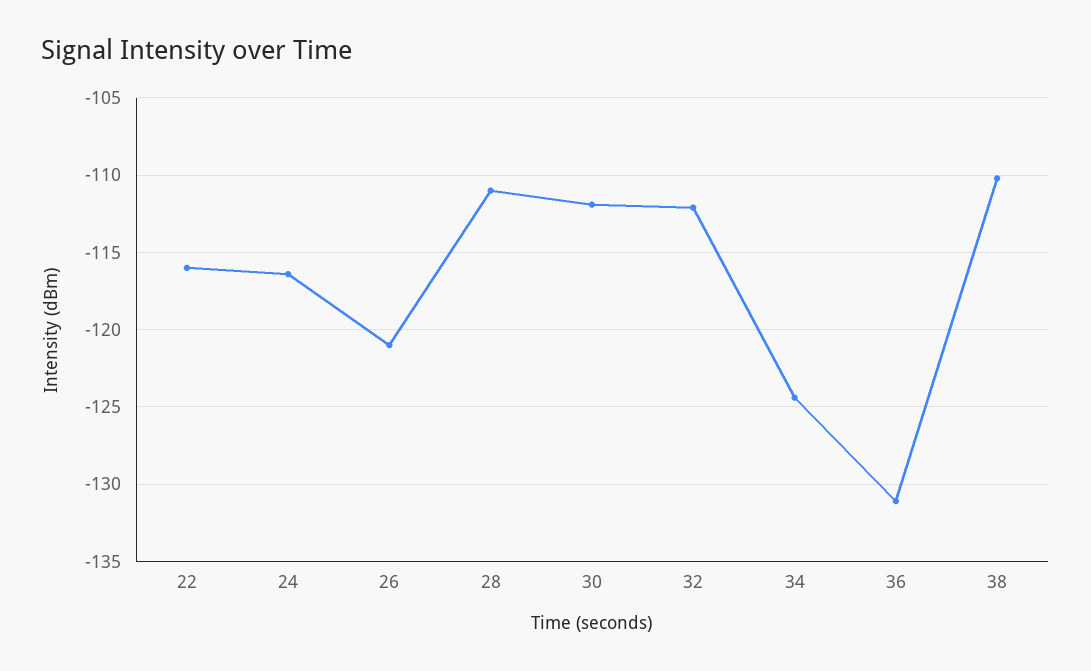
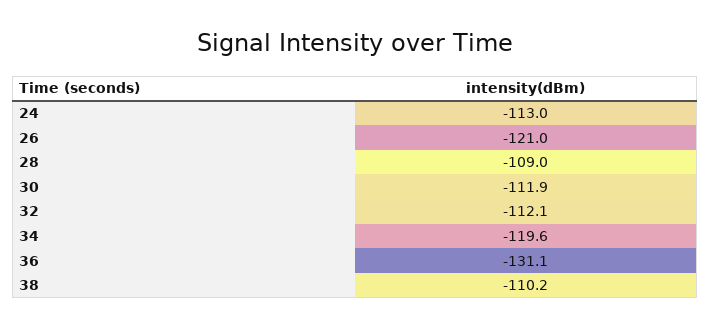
  {
-   "22": -116,
-   "24": -116.5,
+   "24": -113,
    "26": -121,
-   "28": -111,
+   "28": -109,
    "30": -111.9,
    "32": -112.1,
-   "34": -124.5,
+   "34": -119.6,
    "36": -131.1,
    "38": -110.2
  }

